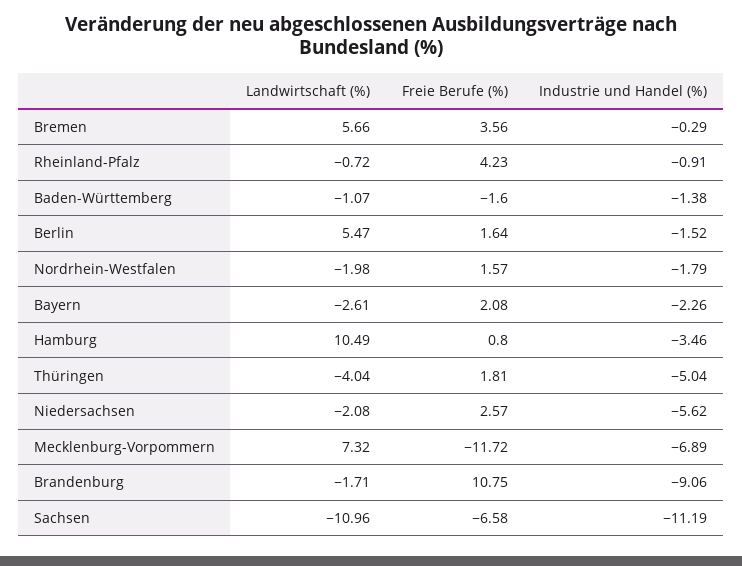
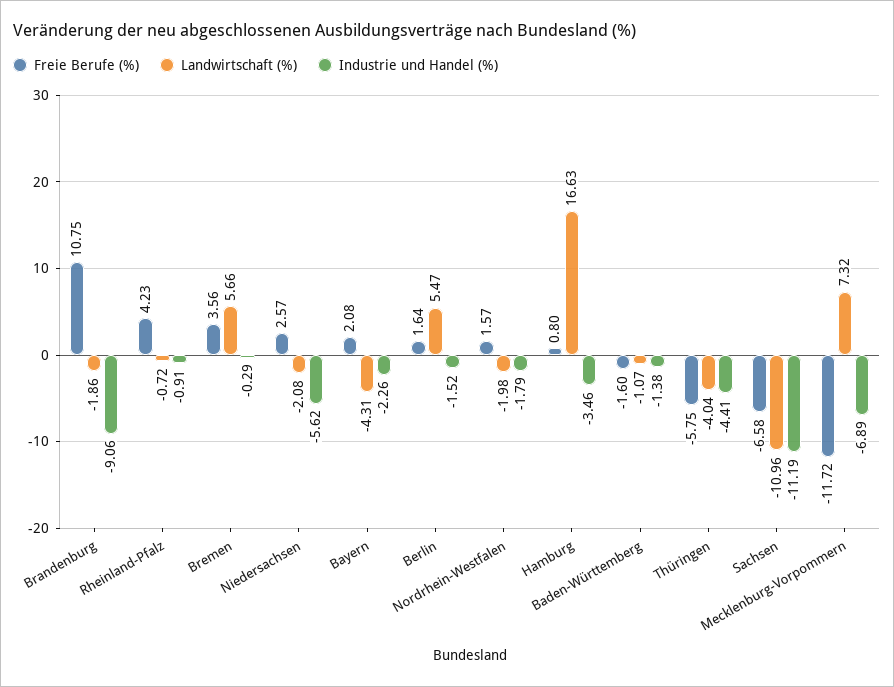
  {
    "Landwirtschaft (%)": {
      "Bremen": 5.66,
      "Rheinland-Pfalz": -0.72,
      "Baden-Württemberg": -1.07,
      "Berlin": 5.47,
      "Nordrhein-Westfalen": -1.98,
-     "Bayern": -2.61,
+     "Bayern": -4.31,
-     "Hamburg": 10.49,
+     "Hamburg": 16.63,
      "Thüringen": -4.04,
      "Niedersachsen": -2.08,
      "Mecklenburg-Vorpommern": 7.32,
-     "Brandenburg": -1.71,
+     "Brandenburg": -1.86,
      "Sachsen": -10.96
    },
    "Freie Berufe (%)": {
      "Bremen": 3.56,
      "Rheinland-Pfalz": 4.23,
      "Baden-Württemberg": -1.6,
      "Berlin": 1.64,
      "Nordrhein-Westfalen": 1.57,
      "Bayern": 2.08,
      "Hamburg": 0.8,
-     "Thüringen": 1.81,
+     "Thüringen": -5.75,
      "Niedersachsen": 2.57,
      "Mecklenburg-Vorpommern": -11.72,
      "Brandenburg": 10.75,
      "Sachsen": -6.58
    },
    "Industrie und Handel (%)": {
      "Bremen": -0.29,
      "Rheinland-Pfalz": -0.91,
      "Baden-Württemberg": -1.38,
      "Berlin": -1.52,
      "Nordrhein-Westfalen": -1.79,
      "Bayern": -2.26,
      "Hamburg": -3.46,
-     "Thüringen": -5.04,
+     "Thüringen": -4.41,
      "Niedersachsen": -5.62,
      "Mecklenburg-Vorpommern": -6.89,
      "Brandenburg": -9.06,
      "Sachsen": -11.19
    }
  }

